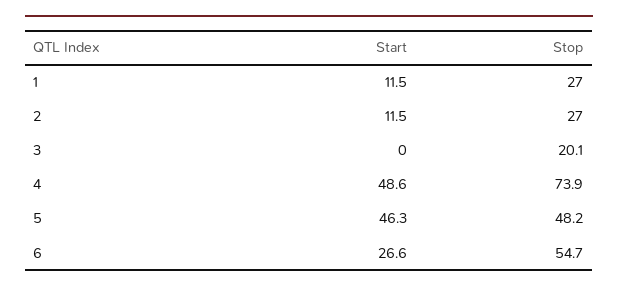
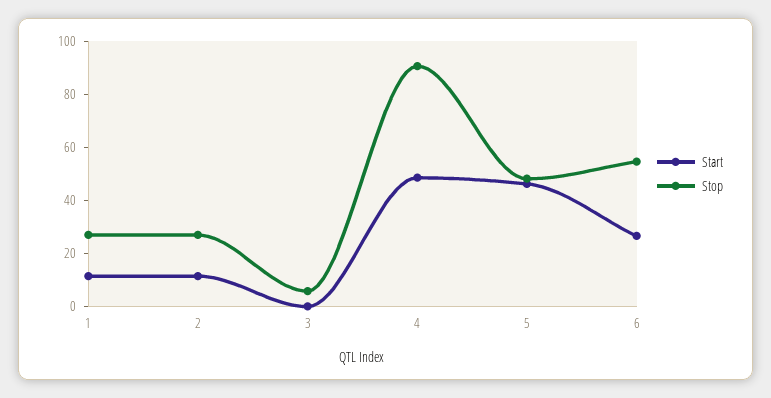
  {
    "Start": {
      "1": 11.5,
      "2": 11.5,
      "3": 0,
      "4": 48.6,
      "5": 46.3,
      "6": 26.6
    },
    "Stop": {
      "1": 27,
      "2": 27,
-     "3": 20.1,
+     "3": 5,
-     "4": 73.9,
+     "4": 90,
      "5": 48.2,
      "6": 54.7
    }
  }

